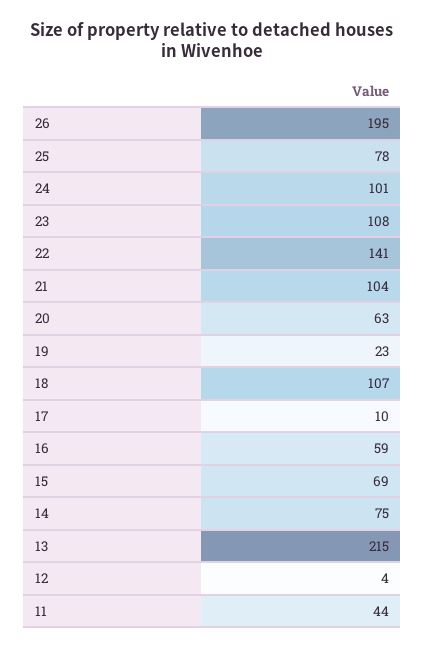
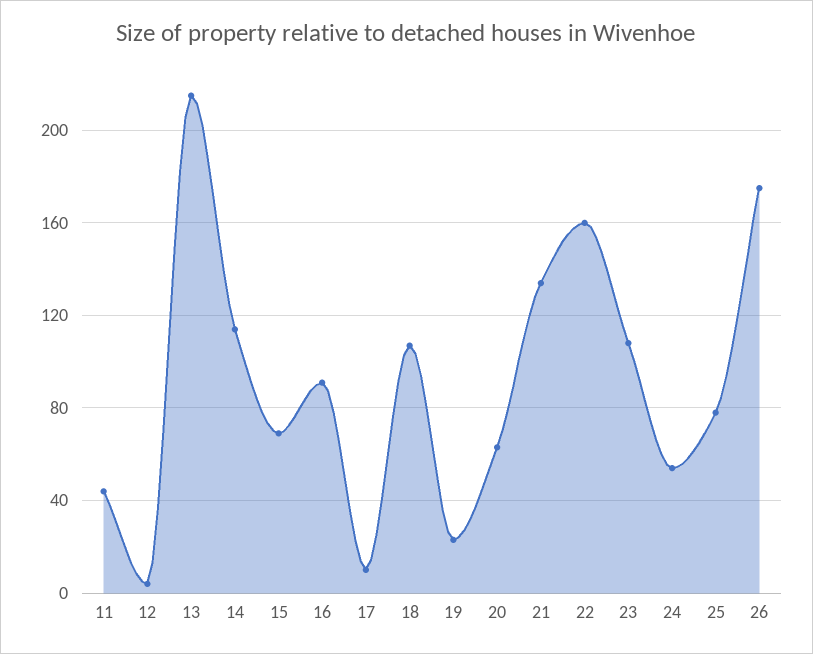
  {
-   "26": 195,
+   "26": 175,
    "25": 78,
-   "24": 101,
+   "24": 55,
    "23": 108,
-   "22": 141,
+   "22": 160,
-   "21": 104,
+   "21": 135,
    "20": 63,
    "19": 23,
    "18": 107,
    "17": 10,
-   "16": 59,
+   "16": 90,
    "15": 69,
-   "14": 75,
+   "14": 115,
    "13": 215,
    "12": 4,
    "11": 44
  }

